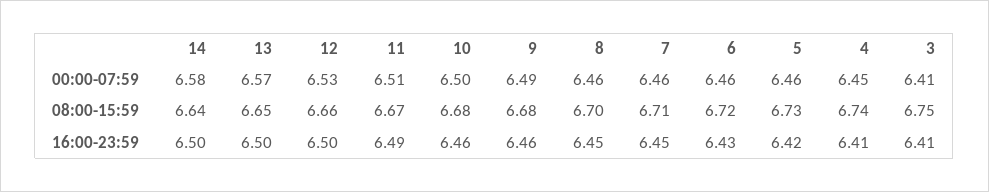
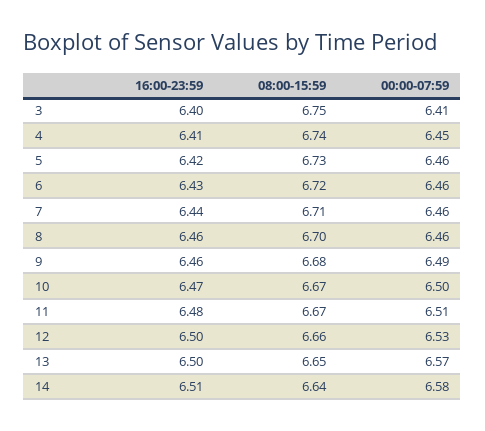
  {
    "14": {
      "00:00-07:59": 6.58,
      "08:00-15:59": 6.64,
-     "16:00-23:59": 6.5
+     "16:00-23:59": 6.51
    },
    "13": {
      "00:00-07:59": 6.57,
      "08:00-15:59": 6.65,
      "16:00-23:59": 6.5
    },
    "12": {
      "00:00-07:59": 6.53,
      "08:00-15:59": 6.66,
      "16:00-23:59": 6.5
    },
    "11": {
      "00:00-07:59": 6.51,
      "08:00-15:59": 6.67,
-     "16:00-23:59": 6.49
+     "16:00-23:59": 6.48
    },
    "10": {
      "00:00-07:59": 6.5,
-     "08:00-15:59": 6.68,
+     "08:00-15:59": 6.67,
-     "16:00-23:59": 6.46
+     "16:00-23:59": 6.47
    },
    "9": {
      "00:00-07:59": 6.49,
      "08:00-15:59": 6.68,
      "16:00-23:59": 6.46
    },
    "8": {
      "00:00-07:59": 6.46,
      "08:00-15:59": 6.7,
-     "16:00-23:59": 6.45
+     "16:00-23:59": 6.46
    },
    "7": {
      "00:00-07:59": 6.46,
      "08:00-15:59": 6.71,
-     "16:00-23:59": 6.45
+     "16:00-23:59": 6.44
    },
    "6": {
      "00:00-07:59": 6.46,
      "08:00-15:59": 6.72,
      "16:00-23:59": 6.43
    },
    "5": {
      "00:00-07:59": 6.46,
      "08:00-15:59": 6.73,
      "16:00-23:59": 6.42
    },
    "4": {
      "00:00-07:59": 6.45,
      "08:00-15:59": 6.74,
      "16:00-23:59": 6.41
    },
    "3": {
      "00:00-07:59": 6.41,
      "08:00-15:59": 6.75,
-     "16:00-23:59": 6.41
+     "16:00-23:59": 6.4
    }
  }

